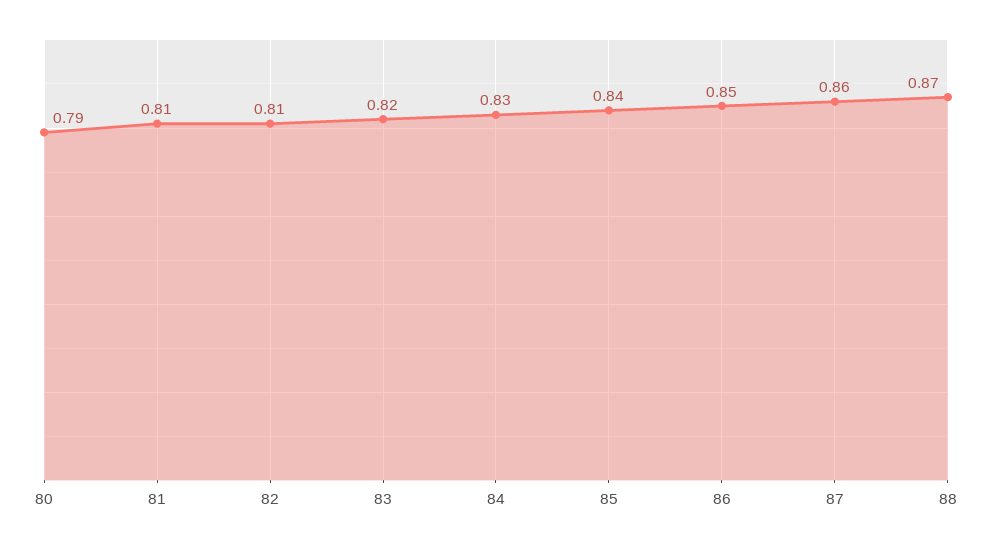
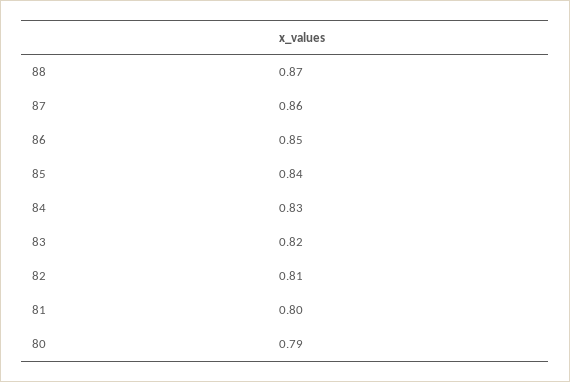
  {
    "80": 0.79,
-   "81": 0.81,
+   "81": 0.8,
    "82": 0.81,
    "83": 0.82,
    "84": 0.83,
    "85": 0.84,
    "86": 0.85,
    "87": 0.86,
    "88": 0.87
  }

